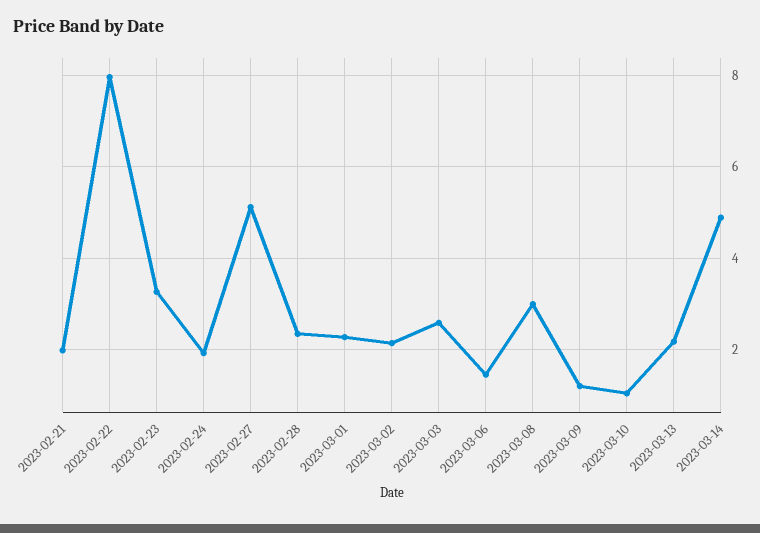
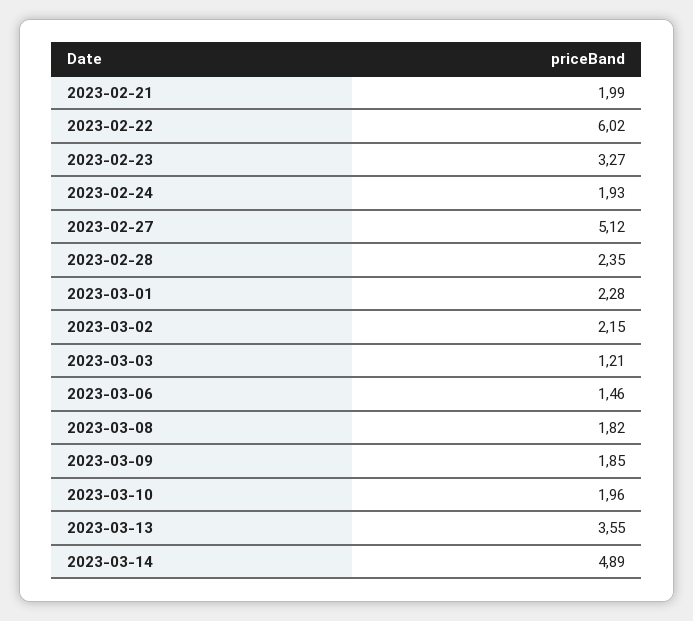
  {
    "2023-02-21": 1.99,
-   "2023-02-22": 8,
+   "2023-02-22": 6.02,
    "2023-02-23": 3.27,
    "2023-02-24": 1.93,
    "2023-02-27": 5.12,
    "2023-02-28": 2.35,
    "2023-03-01": 2.28,
    "2023-03-02": 2.15,
-   "2023-03-03": 2.6,
+   "2023-03-03": 1.21,
    "2023-03-06": 1.46,
-   "2023-03-08": 3,
+   "2023-03-08": 1.82,
-   "2023-03-09": 1.2,
+   "2023-03-09": 1.85,
-   "2023-03-10": 1,
+   "2023-03-10": 1.96,
-   "2023-03-13": 2.2,
+   "2023-03-13": 3.55,
    "2023-03-14": 4.89
  }

